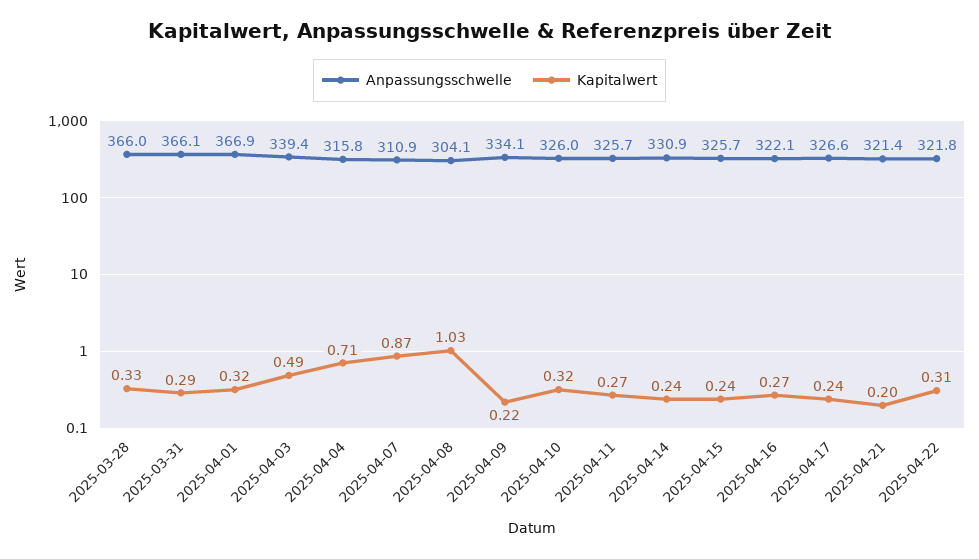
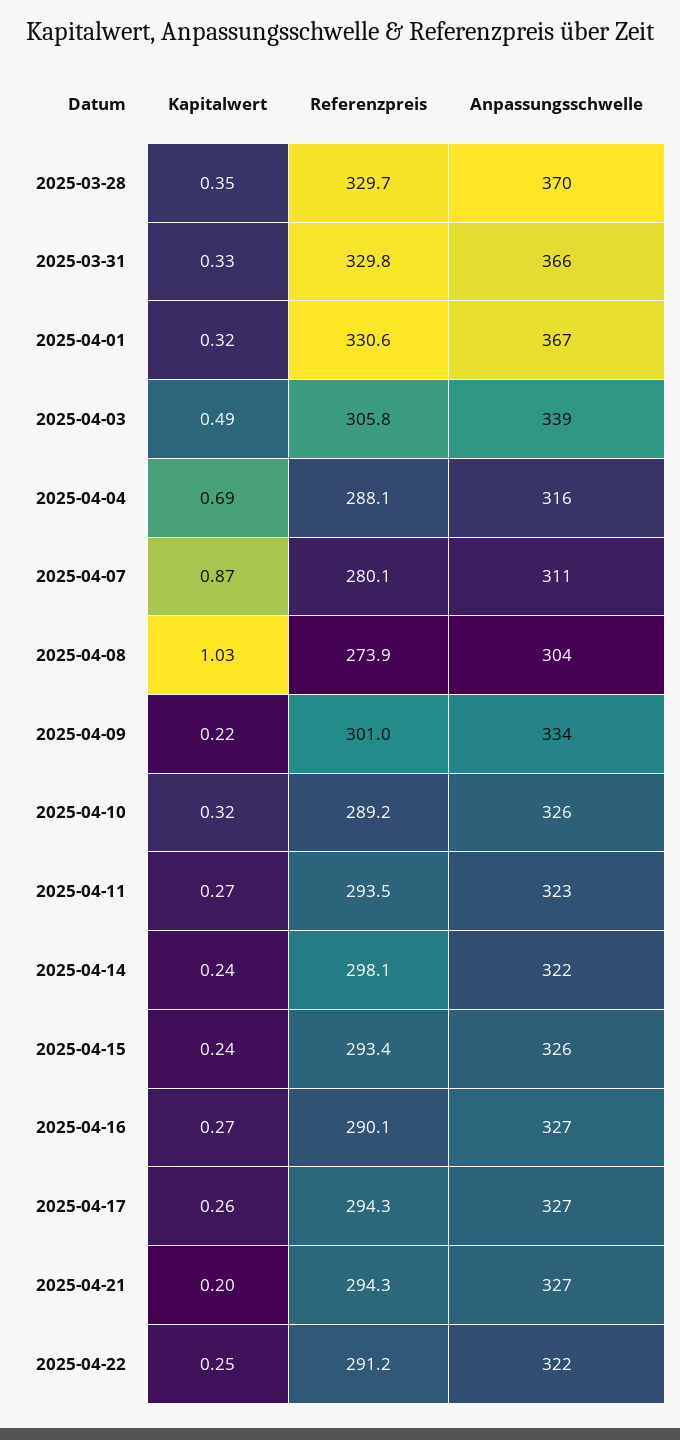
  {
    "Anpassungsschwelle": {
-     "2025-03-28": 366,
+     "2025-03-28": 370,
      "2025-03-31": 366.1,
      "2025-04-01": 366.9,
      "2025-04-03": 339.4,
      "2025-04-04": 315.8,
      "2025-04-07": 310.9,
      "2025-04-08": 304.1,
      "2025-04-09": 334.1,
      "2025-04-10": 326,
-     "2025-04-11": 325.7,
+     "2025-04-11": 323,
-     "2025-04-14": 330.9,
+     "2025-04-14": 322,
      "2025-04-15": 325.7,
-     "2025-04-16": 322.1,
+     "2025-04-16": 327,
      "2025-04-17": 326.6,
-     "2025-04-21": 321.4,
+     "2025-04-21": 327,
      "2025-04-22": 321.8
    },
    "Kapitalwert": {
-     "2025-03-28": 0.33,
+     "2025-03-28": 0.35,
-     "2025-03-31": 0.29,
+     "2025-03-31": 0.33,
      "2025-04-01": 0.32,
      "2025-04-03": 0.49,
-     "2025-04-04": 0.71,
+     "2025-04-04": 0.69,
      "2025-04-07": 0.87,
      "2025-04-08": 1.03,
      "2025-04-09": 0.22,
      "2025-04-10": 0.32,
      "2025-04-11": 0.27,
      "2025-04-14": 0.24,
      "2025-04-15": 0.24,
      "2025-04-16": 0.27,
-     "2025-04-17": 0.24,
+     "2025-04-17": 0.26,
      "2025-04-21": 0.2,
-     "2025-04-22": 0.31
+     "2025-04-22": 0.25
-   }
+   },
+   "Referenzpreis": {
+     "2025-03-28": 329.7,
+     "2025-03-31": 329.8,
+     "2025-04-01": 330.6,
+     "2025-04-03": 305.8,
+     "2025-04-04": 288.1,
+     "2025-04-07": 280.1,
+     "2025-04-08": 273.9,
+     "2025-04-09": 301,
+     "2025-04-10": 289.2,
+     "2025-04-11": 293.5,
+     "2025-04-14": 298.1,
+     "2025-04-15": 293.4,
+     "2025-04-16": 290.1,
+     "2025-04-17": 294.3,
+     "2025-04-21": 294.3,
+     "2025-04-22": 291.2
+   }
  }

